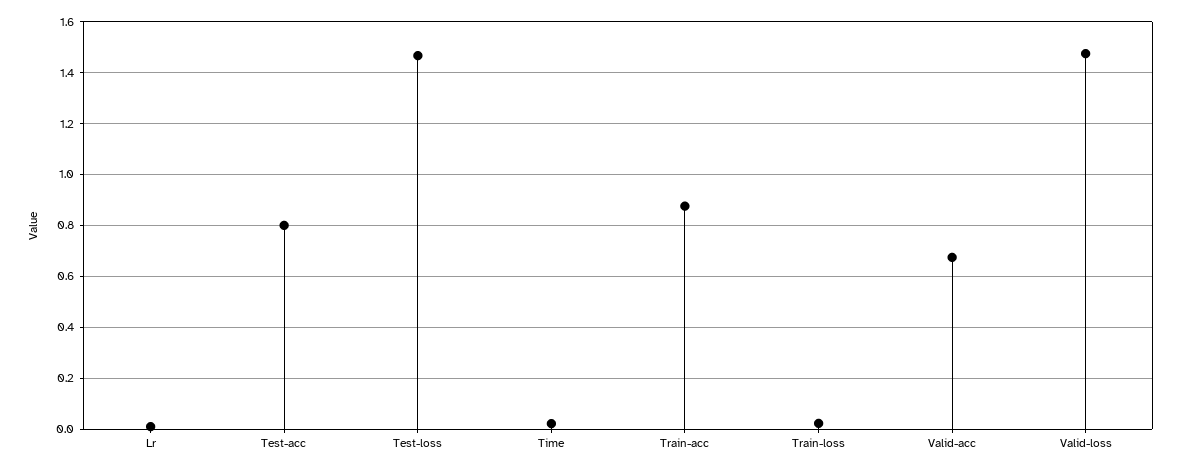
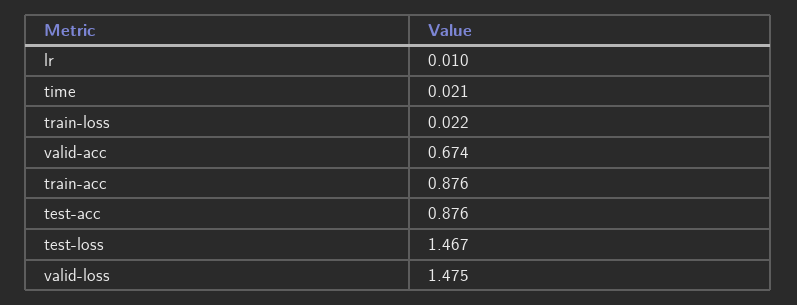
  {
    "Lr": 0.01,
-   "Test-acc": 0.8,
+   "Test-acc": 0.876,
    "Test-loss": 1.467,
    "Time": 0.021,
    "Train-acc": 0.876,
    "Train-loss": 0.022,
    "Valid-acc": 0.674,
    "Valid-loss": 1.475
  }

